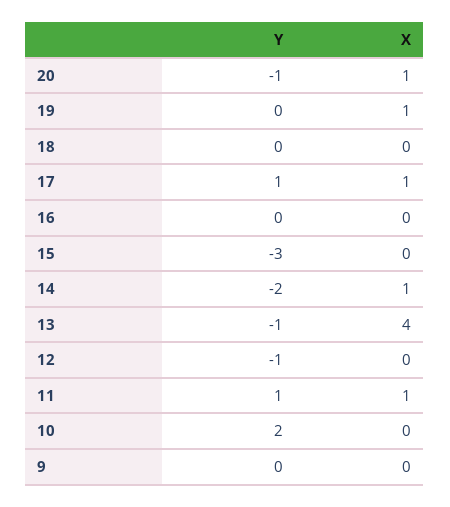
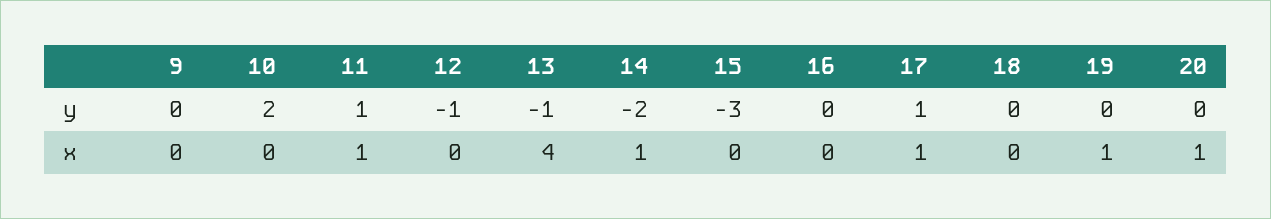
  {
    "Y": {
-     "20": -1,
+     "20": 0,
      "19": 0,
      "18": 0,
      "17": 1,
      "16": 0,
      "15": -3,
      "14": -2,
      "13": -1,
      "12": -1,
      "11": 1,
      "10": 2,
      "9": 0
    },
    "X": {
      "20": 1,
      "19": 1,
      "18": 0,
      "17": 1,
      "16": 0,
      "15": 0,
      "14": 1,
      "13": 4,
      "12": 0,
      "11": 1,
      "10": 0,
      "9": 0
    }
  }

